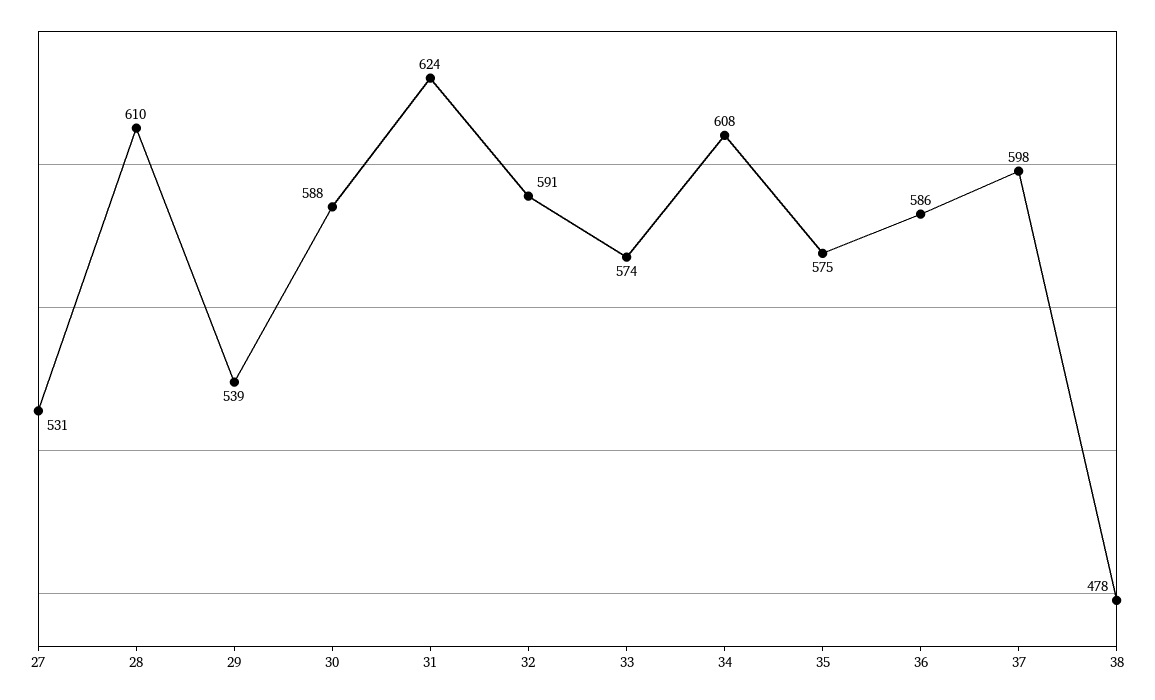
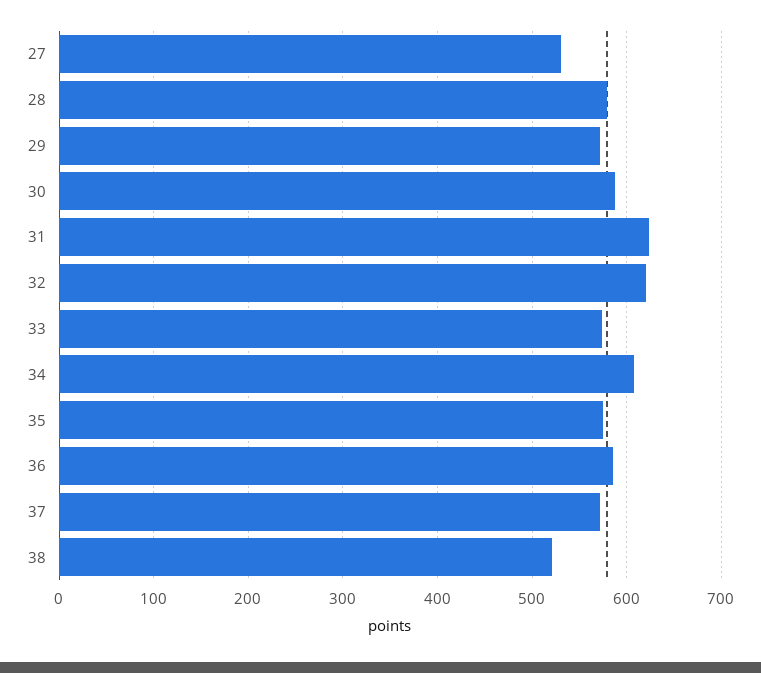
  {
    "27": 531,
-   "28": 610,
+   "28": 580,
-   "29": 539,
+   "29": 570,
    "30": 588,
    "31": 624,
-   "32": 591,
+   "32": 620,
    "33": 574,
    "34": 608,
    "35": 575,
    "36": 586,
-   "37": 598,
+   "37": 570,
-   "38": 478
+   "38": 520
  }

